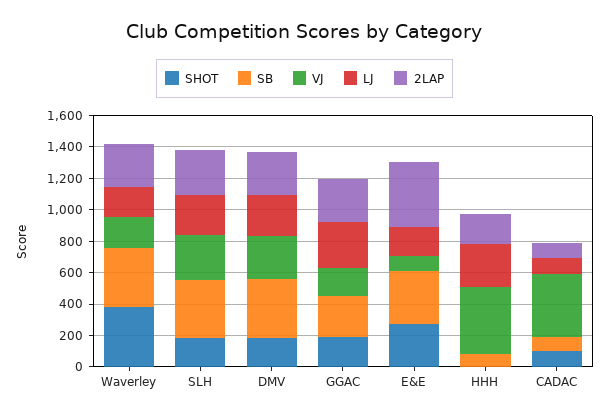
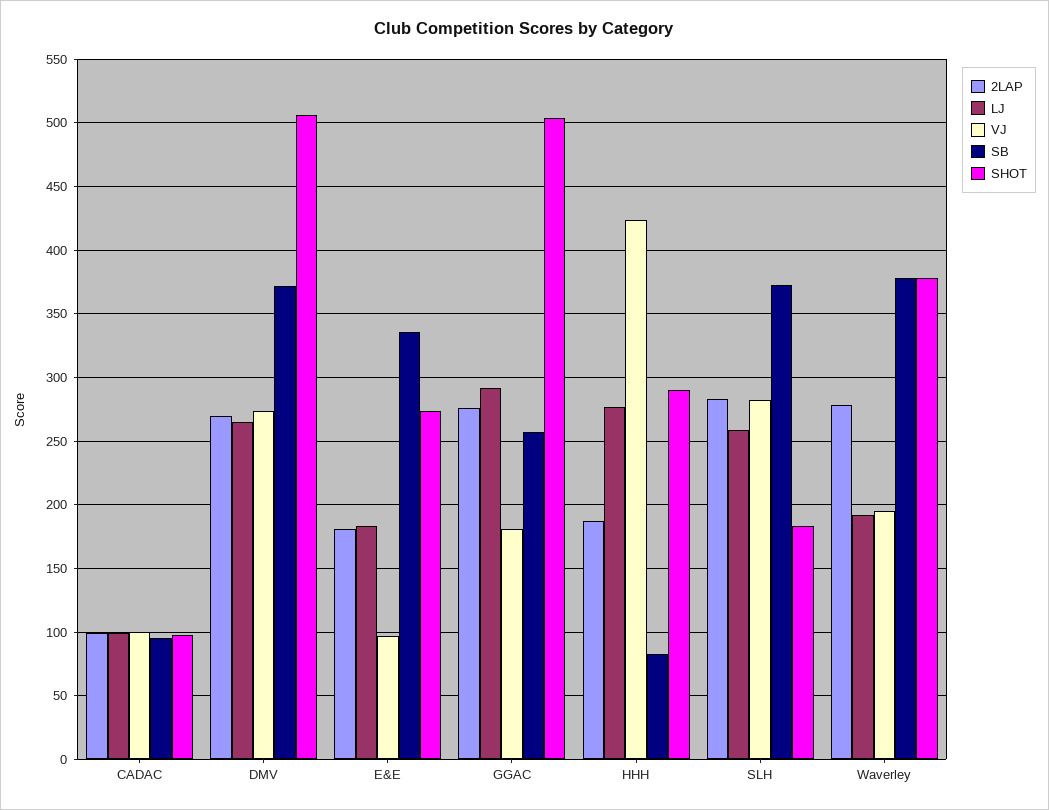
  {
    "SHOT": {
      "Waverley": 380,
      "SLH": 185,
-     "DMV": 200,
+     "DMV": 505,
-     "GGAC": 200,
+     "GGAC": 505,
      "E&E": 275,
-     "HHH": 0,
+     "HHH": 290,
      "CADAC": 100
    },
    "SB": {
      "Waverley": 380,
      "SLH": 375,
      "DMV": 370,
      "GGAC": 255,
      "E&E": 335,
      "HHH": 85,
      "CADAC": 95
    },
    "VJ": {
      "Waverley": 195,
      "SLH": 280,
      "DMV": 275,
      "GGAC": 180,
      "E&E": 95,
      "HHH": 425,
-     "CADAC": 400
+     "CADAC": 100
    },
    "LJ": {
      "Waverley": 190,
      "SLH": 260,
      "DMV": 265,
      "GGAC": 290,
      "E&E": 185,
      "HHH": 275,
      "CADAC": 100
    },
    "2LAP": {
      "Waverley": 280,
      "SLH": 285,
      "DMV": 270,
      "GGAC": 275,
-     "E&E": 400,
+     "E&E": 180,
      "HHH": 185,
      "CADAC": 100
    }
  }

